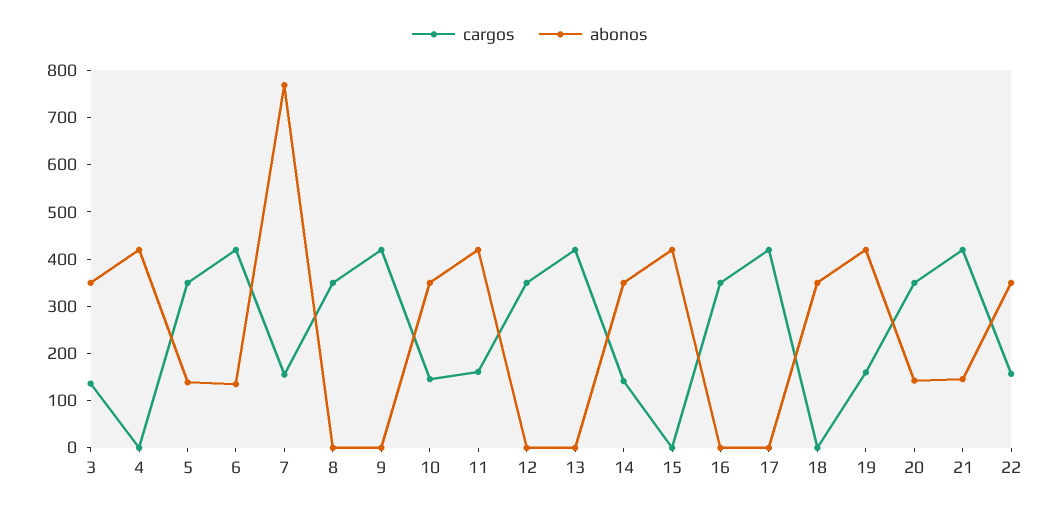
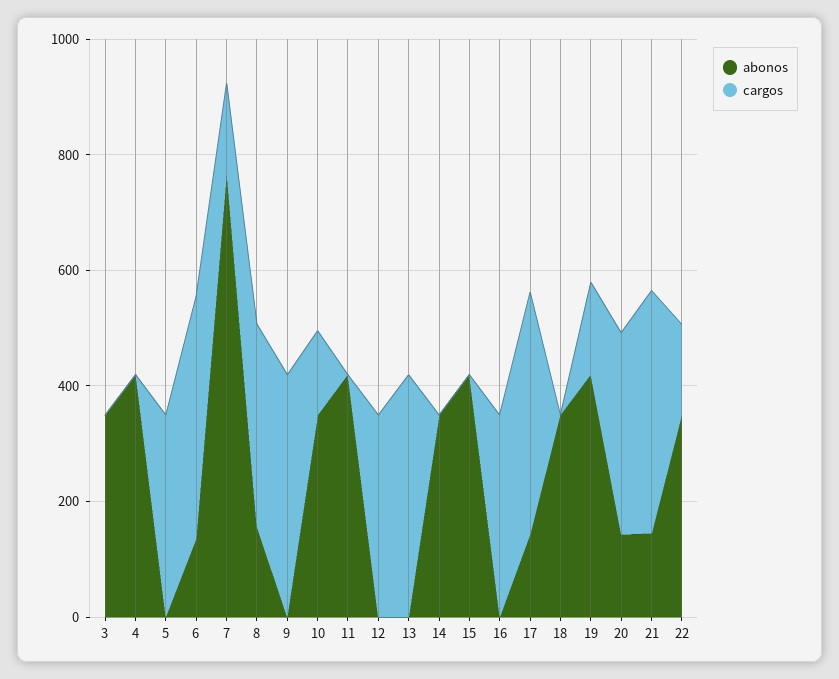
  {
    "cargos": {
-     "3": 140,
+     "3": 0,
      "4": 0,
      "5": 340,
      "6": 420,
      "7": 160,
      "8": 340,
      "9": 420,
      "10": 140,
-     "11": 160,
+     "11": 0,
      "12": 340,
      "13": 420,
-     "14": 140,
+     "14": 0,
      "15": 0,
      "16": 340,
      "17": 420,
      "18": 0,
      "19": 160,
      "20": 340,
      "21": 420,
      "22": 160
    },
    "abonos": {
      "3": 340,
      "4": 420,
-     "5": 140,
+     "5": 0,
      "6": 140,
      "7": 760,
-     "8": 0,
+     "8": 150,
      "9": 0,
      "10": 340,
      "11": 420,
      "12": 0,
      "13": 0,
      "14": 340,
      "15": 420,
      "16": 0,
-     "17": 0,
+     "17": 150,
      "18": 340,
      "19": 420,
      "20": 140,
      "21": 140,
      "22": 340
    }
  }

